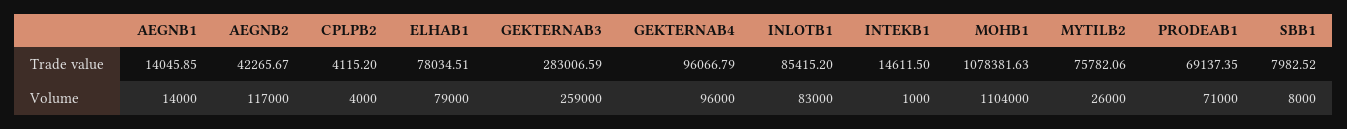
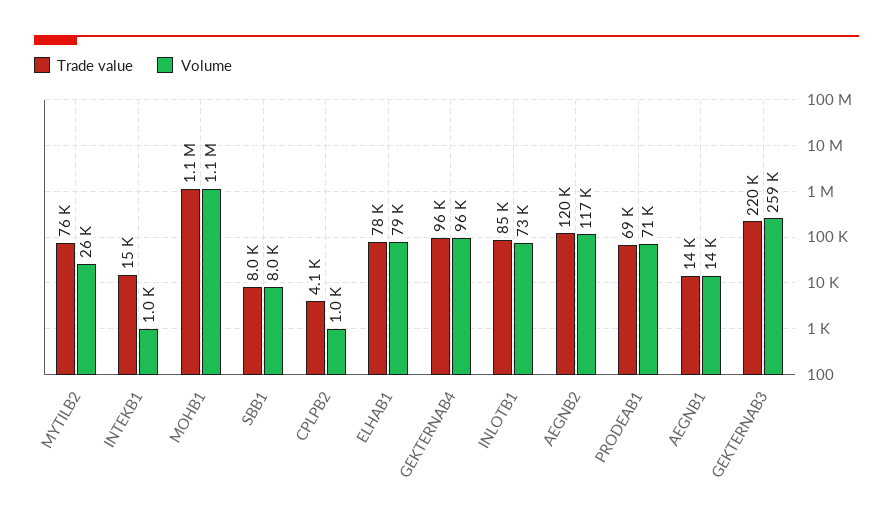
  {
    "Trade value": {
      "AEGNB1": 14045.85,
-     "AEGNB2": 42265.67,
+     "AEGNB2": 120000,
      "CPLPB2": 4115.2,
      "ELHAB1": 78034.51,
-     "GEKTERNAB3": 283006.59,
+     "GEKTERNAB3": 220000,
      "GEKTERNAB4": 96066.79,
      "INLOTB1": 85415.2,
      "INTEKB1": 14611.5,
      "MOHB1": 1078381.63,
      "MYTILB2": 75782.06,
      "PRODEAB1": 69137.35,
      "SBB1": 7982.52
    },
    "Volume": {
      "AEGNB1": 14000,
      "AEGNB2": 117000,
-     "CPLPB2": 4000,
+     "CPLPB2": 1000,
      "ELHAB1": 79000,
      "GEKTERNAB3": 259000,
      "GEKTERNAB4": 96000,
-     "INLOTB1": 83000,
+     "INLOTB1": 73000,
      "INTEKB1": 1000,
      "MOHB1": 1104000,
      "MYTILB2": 26000,
      "PRODEAB1": 71000,
      "SBB1": 8000
    }
  }

